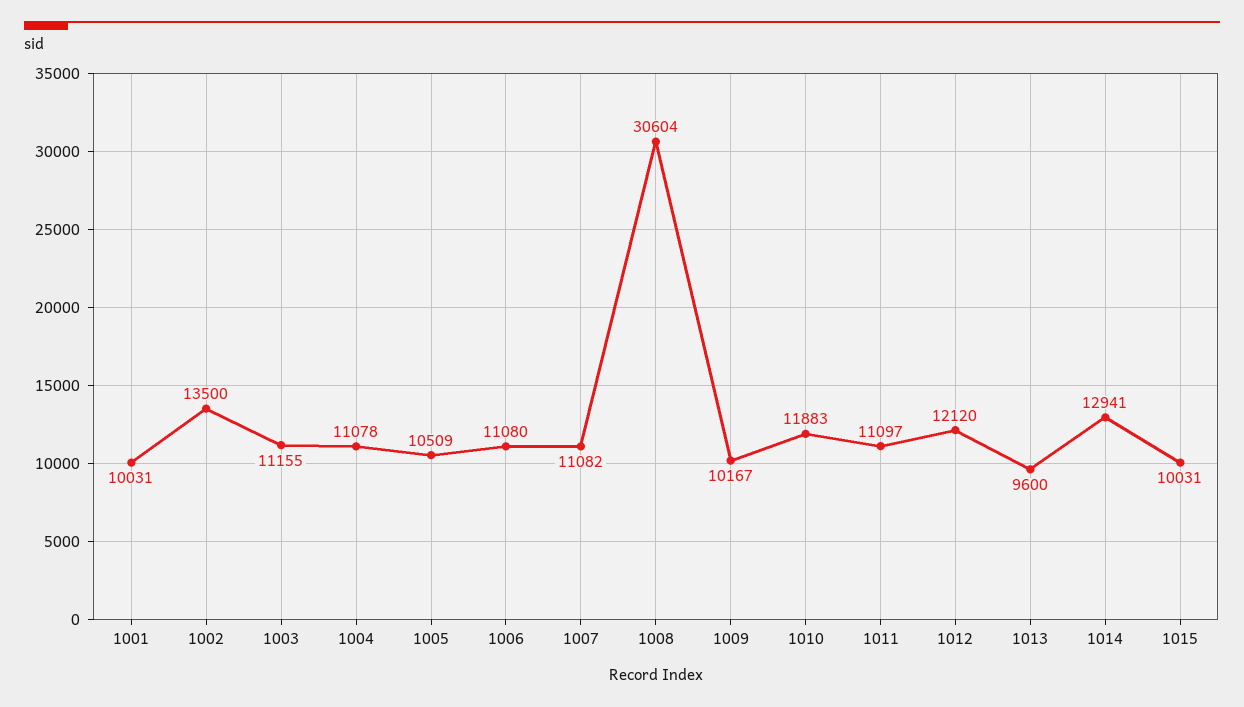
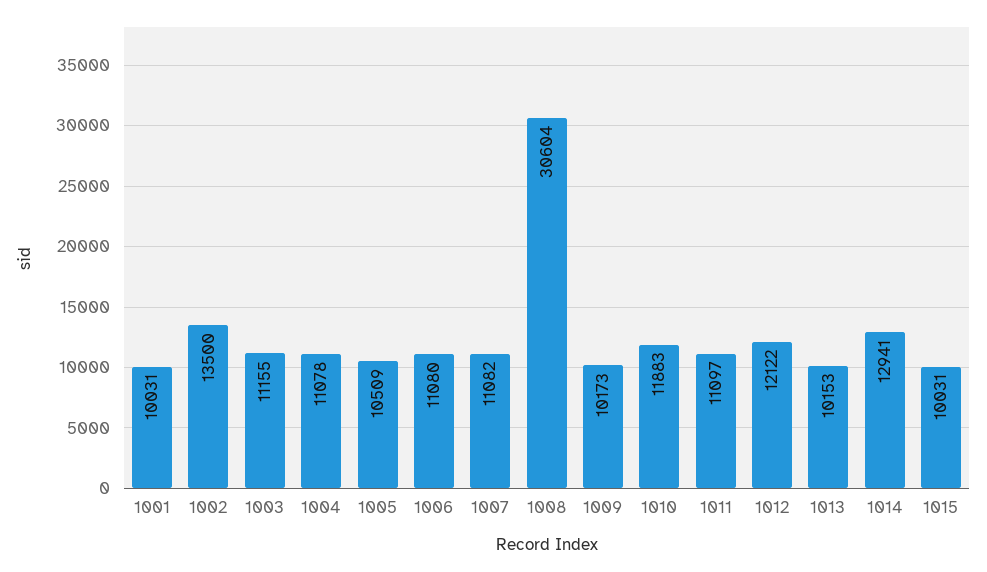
  {
    "1001": 10031,
    "1002": 13500,
    "1003": 11155,
    "1004": 11078,
    "1005": 10509,
    "1006": 11080,
    "1007": 11082,
    "1008": 30604,
-   "1009": 10167,
+   "1009": 10173,
    "1010": 11883,
    "1011": 11097,
-   "1012": 12120,
+   "1012": 12122,
-   "1013": 9600,
+   "1013": 10153,
    "1014": 12941,
    "1015": 10031
  }

